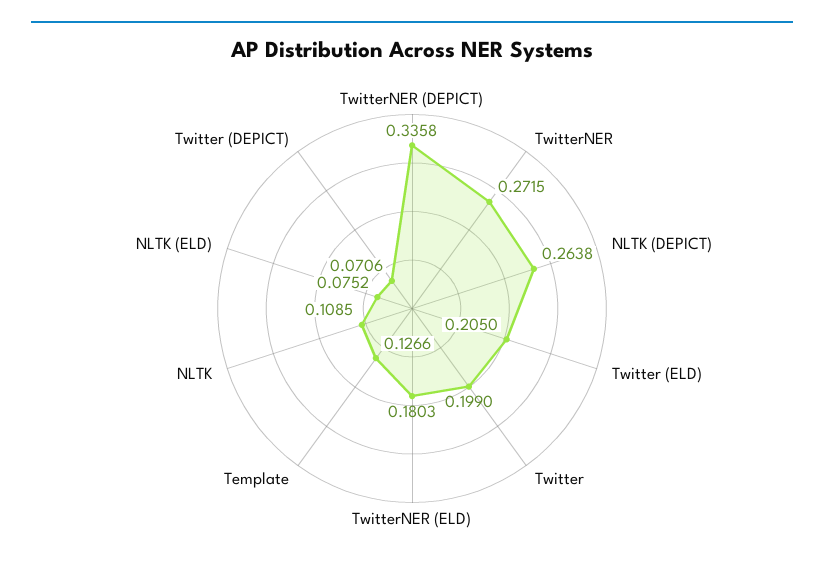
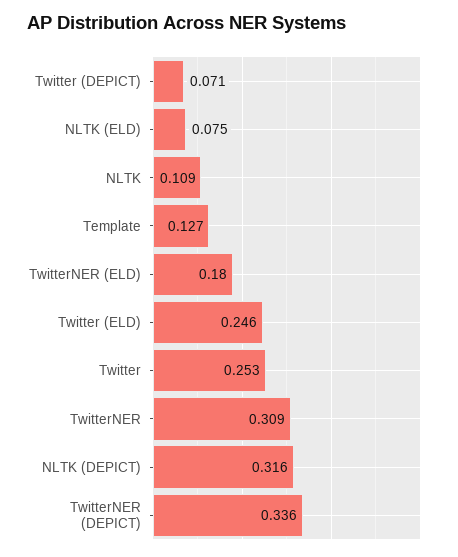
  {
    "TwitterNER (DEPICT)": 0.3358,
-   "TwitterNER": 0.2715,
+   "TwitterNER": 0.309,
-   "NLTK (DEPICT)": 0.2638,
+   "NLTK (DEPICT)": 0.316,
-   "Twitter (ELD)": 0.205,
+   "Twitter (ELD)": 0.246,
-   "Twitter": 0.199,
+   "Twitter": 0.253,
    "TwitterNER (ELD)": 0.1803,
    "Template": 0.1266,
    "NLTK": 0.1085,
    "NLTK (ELD)": 0.0752,
    "Twitter (DEPICT)": 0.0706
  }

